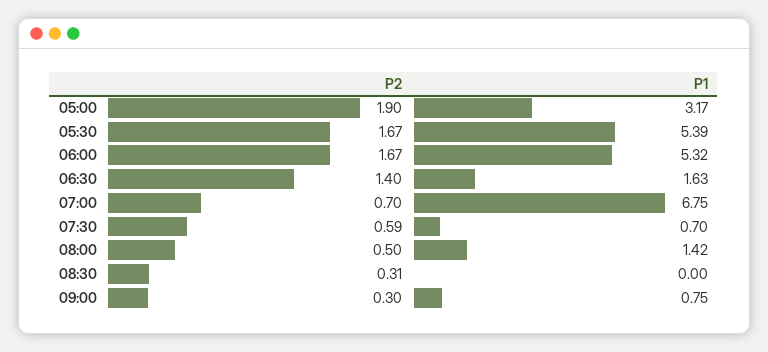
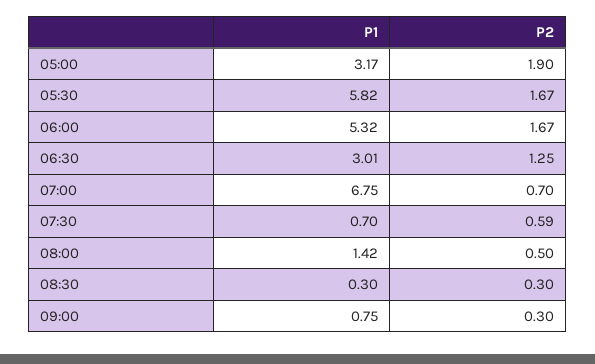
  {
    "P2": {
      "05:00": 1.9,
      "05:30": 1.67,
      "06:00": 1.67,
-     "06:30": 1.4,
+     "06:30": 1.25,
      "07:00": 0.7,
      "07:30": 0.59,
      "08:00": 0.5,
-     "08:30": 0.31,
+     "08:30": 0.3,
      "09:00": 0.3
    },
    "P1": {
      "05:00": 3.17,
-     "05:30": 5.39,
+     "05:30": 5.82,
      "06:00": 5.32,
-     "06:30": 1.63,
+     "06:30": 3.01,
      "07:00": 6.75,
      "07:30": 0.7,
      "08:00": 1.42,
-     "08:30": 0,
+     "08:30": 0.3,
      "09:00": 0.75
    }
  }

